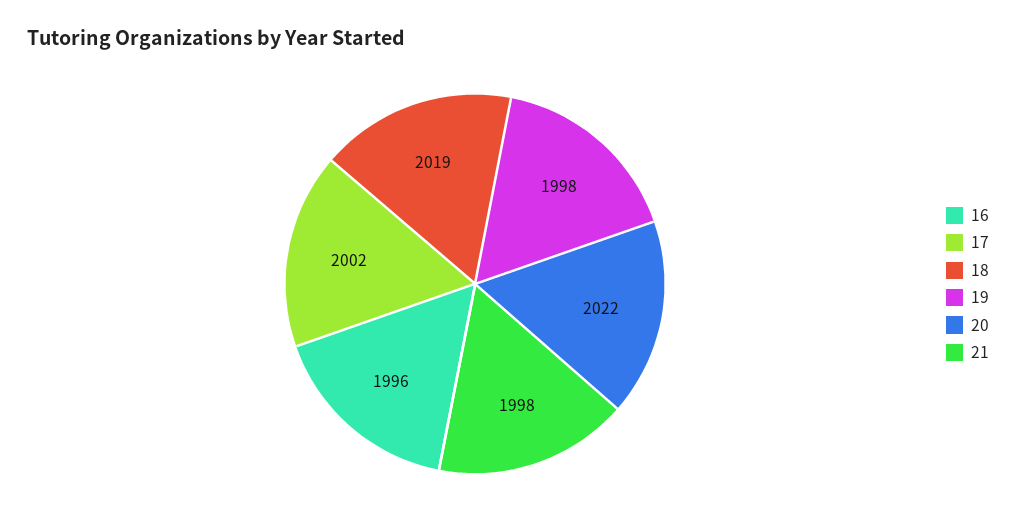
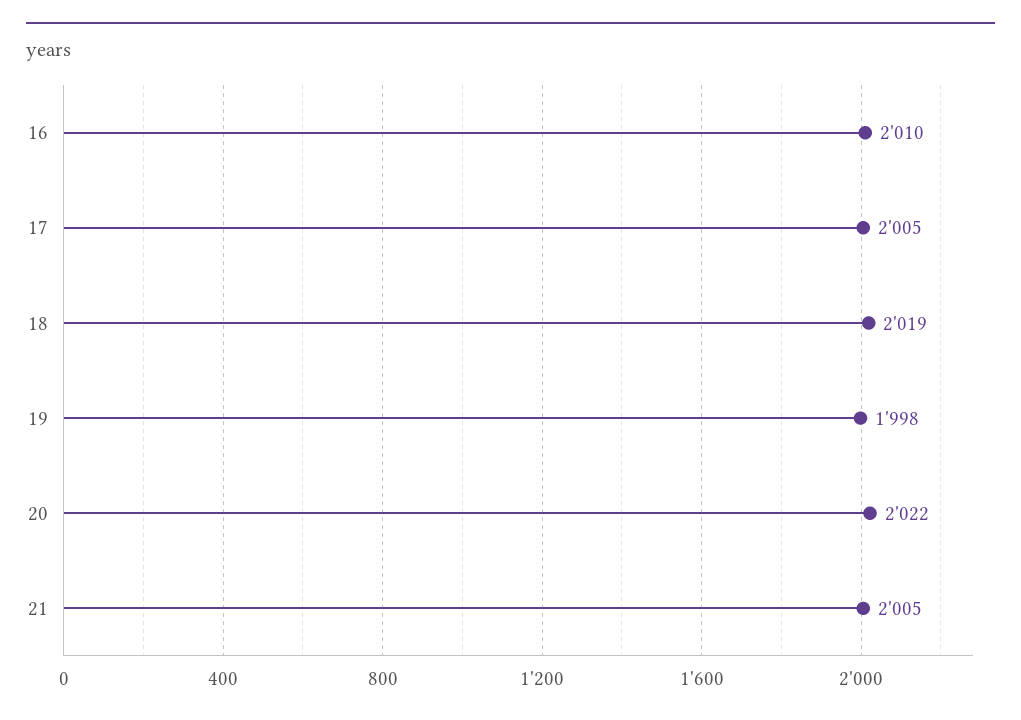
  {
-   "16": 1996,
+   "16": 2010,
-   "17": 2002,
+   "17": 2005,
    "18": 2019,
    "19": 1998,
    "20": 2022,
-   "21": 1998
+   "21": 2005
  }

